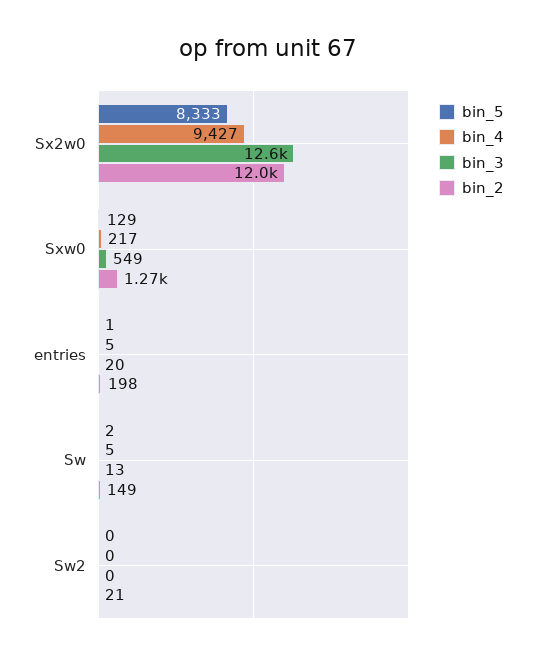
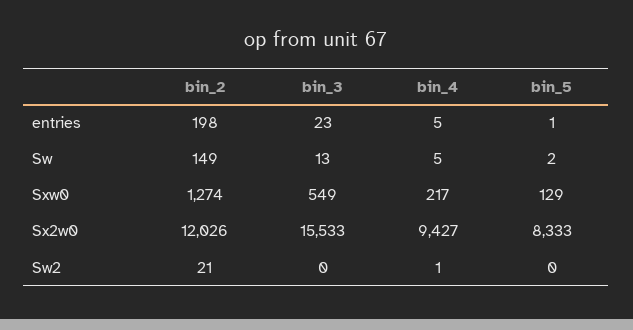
  {
    "bin_5": {
      "Sx2w0": 8333,
      "Sxw0": 129,
      "entries": 1,
      "Sw": 2,
      "Sw2": 0
    },
    "bin_4": {
      "Sx2w0": 9427,
      "Sxw0": 217,
      "entries": 5,
      "Sw": 5,
-     "Sw2": 0
+     "Sw2": 1
    },
    "bin_3": {
-     "Sx2w0": 12600,
+     "Sx2w0": 15533,
      "Sxw0": 549,
-     "entries": 20,
+     "entries": 23,
      "Sw": 13,
      "Sw2": 0
    },
    "bin_2": {
      "Sx2w0": 12026,
      "Sxw0": 1274,
      "entries": 198,
      "Sw": 149,
      "Sw2": 21
    }
  }

